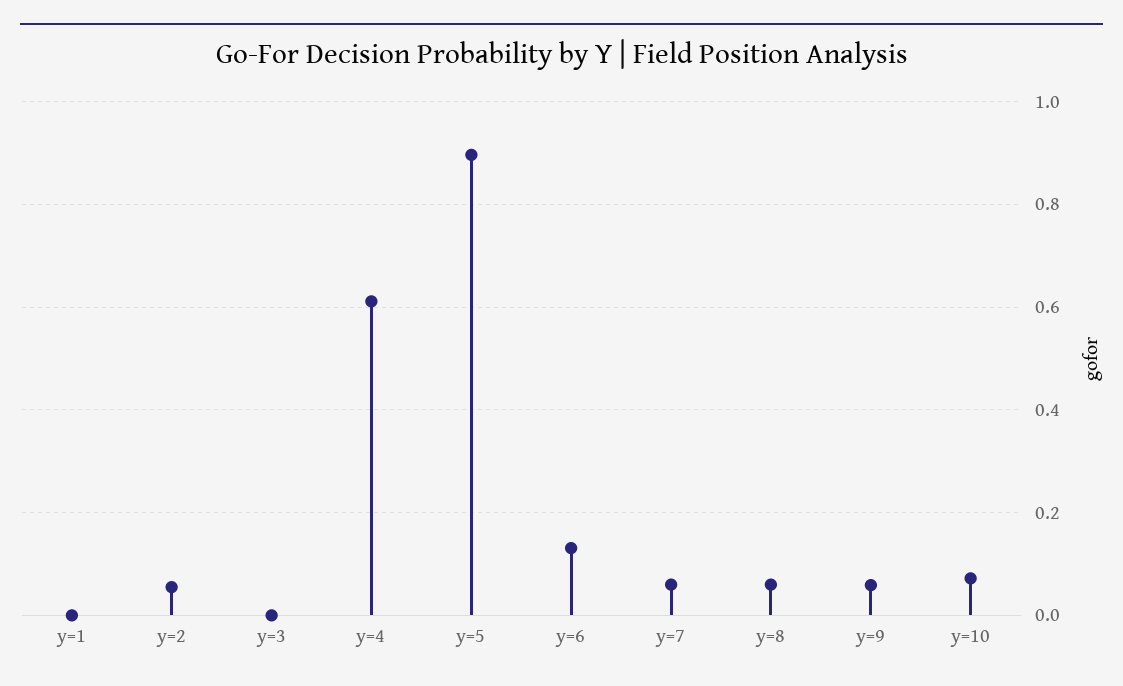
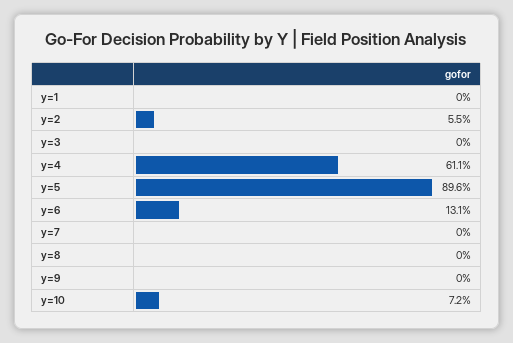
  {
    "y=1": 0,
    "y=2": 0.055,
    "y=3": 0,
    "y=4": 0.611,
    "y=5": 0.896,
    "y=6": 0.131,
-   "y=7": 0.06,
+   "y=7": 0,
-   "y=8": 0.06,
+   "y=8": 0,
-   "y=9": 0.06,
+   "y=9": 0,
    "y=10": 0.072
  }

